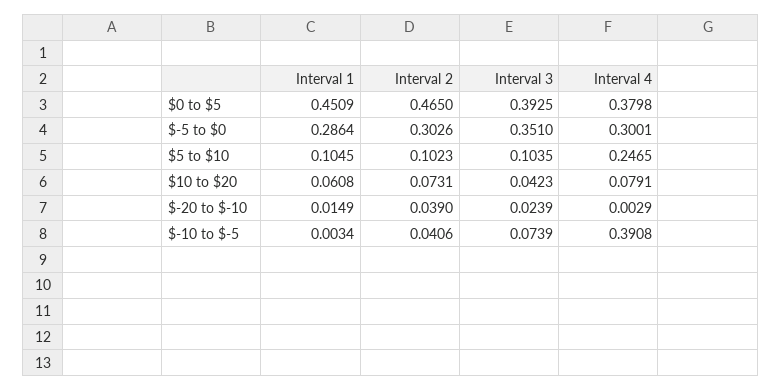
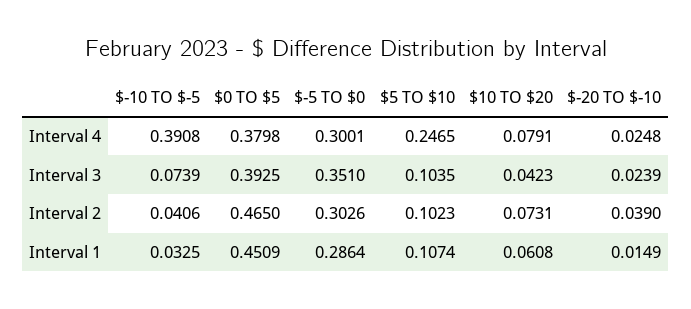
  {
    "Interval 1": {
      "$0 to $5": 0.4509,
      "$-5 to $0": 0.2864,
-     "$5 to $10": 0.1045,
+     "$5 to $10": 0.1074,
      "$10 to $20": 0.0608,
      "$-20 to $-10": 0.0149,
-     "$-10 to $-5": 0.0034
+     "$-10 to $-5": 0.0325
    },
    "Interval 2": {
      "$0 to $5": 0.465,
      "$-5 to $0": 0.3026,
      "$5 to $10": 0.1023,
      "$10 to $20": 0.0731,
      "$-20 to $-10": 0.039,
      "$-10 to $-5": 0.0406
    },
    "Interval 3": {
      "$0 to $5": 0.3925,
      "$-5 to $0": 0.351,
      "$5 to $10": 0.1035,
      "$10 to $20": 0.0423,
      "$-20 to $-10": 0.0239,
      "$-10 to $-5": 0.0739
    },
    "Interval 4": {
      "$0 to $5": 0.3798,
      "$-5 to $0": 0.3001,
      "$5 to $10": 0.2465,
      "$10 to $20": 0.0791,
-     "$-20 to $-10": 0.0029,
+     "$-20 to $-10": 0.0248,
      "$-10 to $-5": 0.3908
    }
  }

